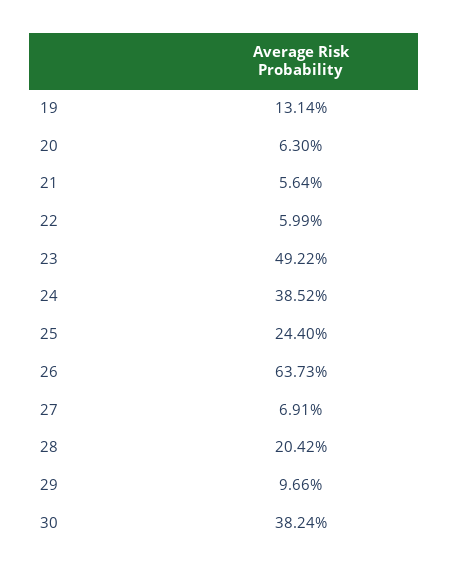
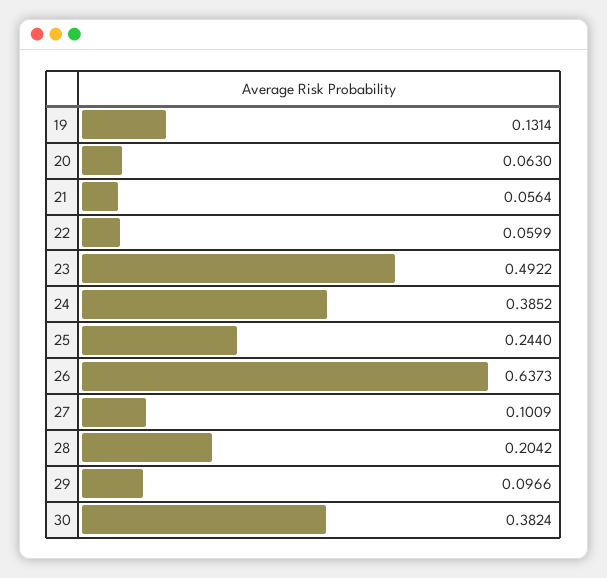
  {
    "19": 0.1314,
    "20": 0.063,
    "21": 0.0564,
    "22": 0.0599,
    "23": 0.4922,
    "24": 0.3852,
    "25": 0.244,
    "26": 0.6373,
-   "27": 0.0691,
+   "27": 0.1009,
    "28": 0.2042,
    "29": 0.0966,
    "30": 0.3824
  }

